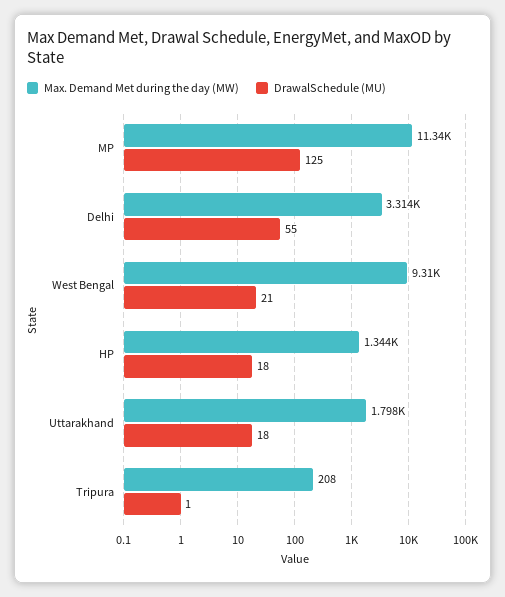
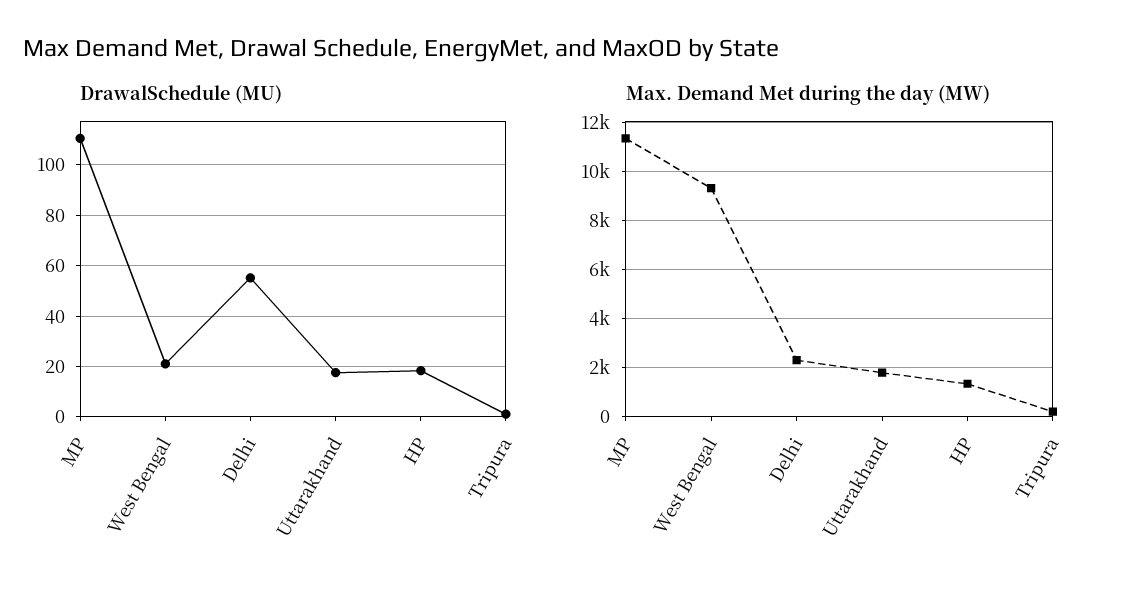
  {
    "Max. Demand Met during the day (MW)": {
      "MP": 11340,
-     "Delhi": 3314,
+     "Delhi": 2250,
      "West Bengal": 9310,
      "HP": 1344,
      "Uttarakhand": 1798,
      "Tripura": 208
    },
    "DrawalSchedule (MU)": {
-     "MP": 125,
+     "MP": 110,
      "Delhi": 55,
      "West Bengal": 21,
      "HP": 18,
      "Uttarakhand": 18,
      "Tripura": 1
    }
  }

